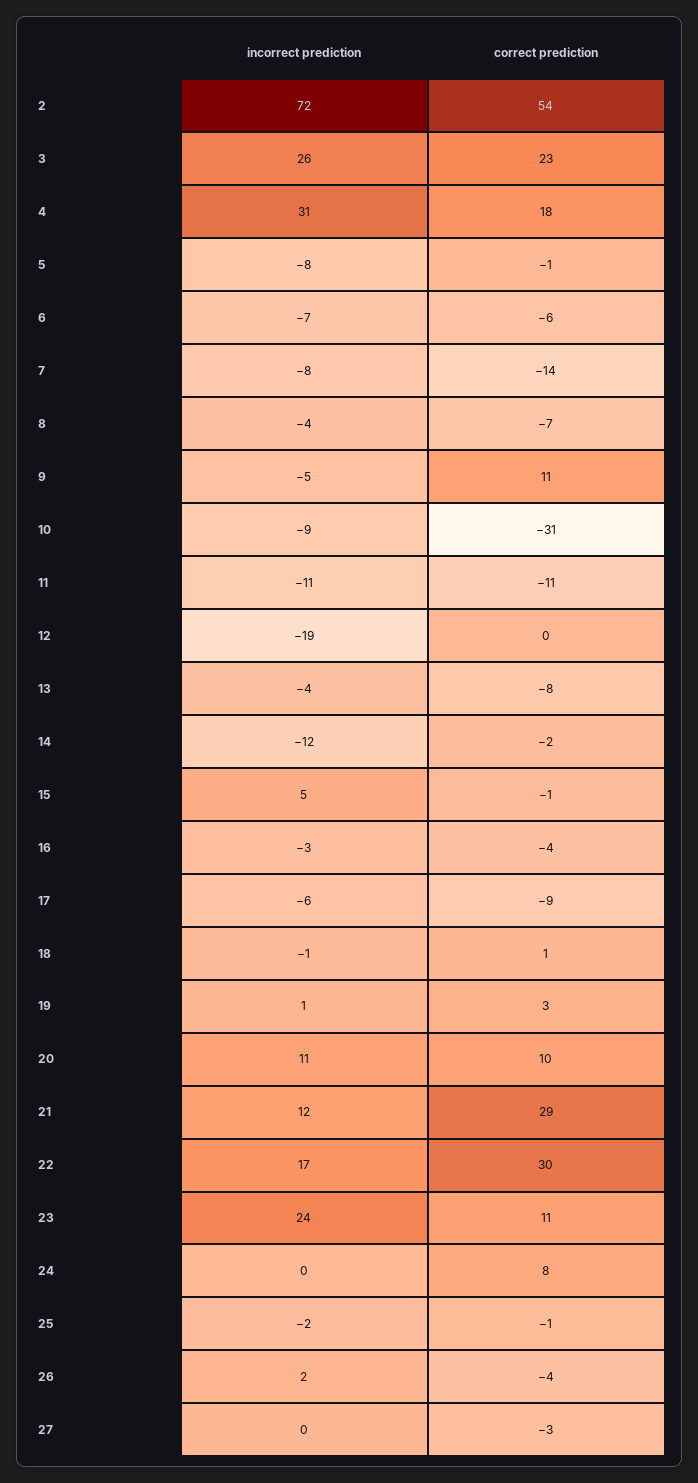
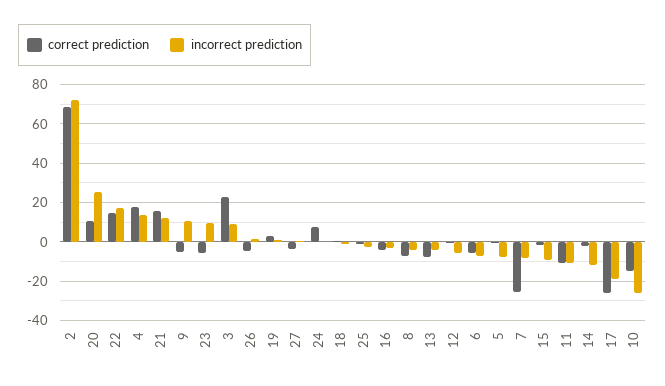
  {
    "incorrect prediction": {
      "2": 72,
-     "3": 26,
+     "3": 10,
-     "4": 31,
+     "4": 15,
      "5": -8,
      "6": -7,
      "7": -8,
      "8": -4,
-     "9": -5,
+     "9": 10,
-     "10": -9,
+     "10": -25,
      "11": -11,
-     "12": -19,
+     "12": -5,
      "13": -4,
      "14": -12,
-     "15": 5,
+     "15": -10,
      "16": -3,
-     "17": -6,
+     "17": -20,
      "18": -1,
      "19": 1,
-     "20": 11,
+     "20": 25,
      "21": 12,
      "22": 17,
-     "23": 24,
+     "23": 10,
      "24": 0,
      "25": -2,
      "26": 2,
      "27": 0
    },
    "correct prediction": {
-     "2": 54,
+     "2": 70,
      "3": 23,
      "4": 18,
      "5": -1,
      "6": -6,
-     "7": -14,
+     "7": -25,
      "8": -7,
-     "9": 11,
+     "9": -5,
-     "10": -31,
+     "10": -15,
      "11": -11,
      "12": 0,
      "13": -8,
      "14": -2,
      "15": -1,
      "16": -4,
-     "17": -9,
+     "17": -25,
      "18": 1,
      "19": 3,
      "20": 10,
-     "21": 29,
+     "21": 15,
-     "22": 30,
+     "22": 15,
-     "23": 11,
+     "23": -5,
      "24": 8,
      "25": -1,
      "26": -4,
      "27": -3
    }
  }

